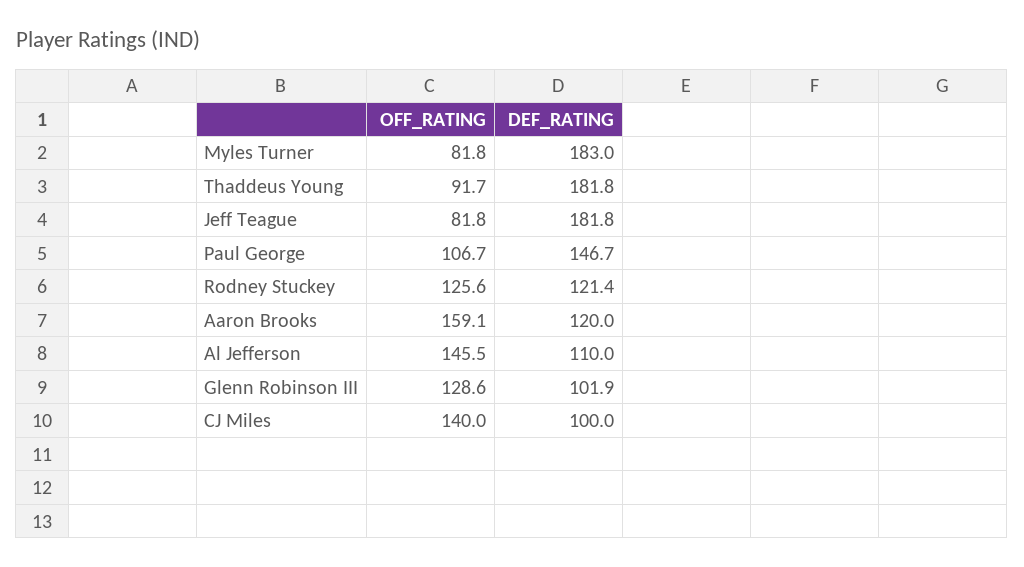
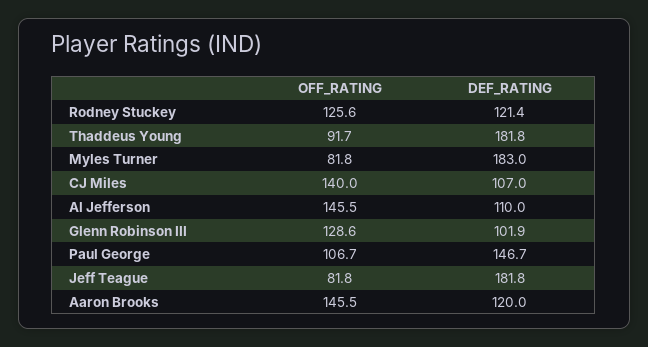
  {
    "OFF_RATING": {
      "Myles Turner": 81.8,
      "Thaddeus Young": 91.7,
      "Jeff Teague": 81.8,
      "Paul George": 106.7,
      "Rodney Stuckey": 125.6,
-     "Aaron Brooks": 159.1,
+     "Aaron Brooks": 145.5,
      "Al Jefferson": 145.5,
      "Glenn Robinson III": 128.6,
      "CJ Miles": 140
    },
    "DEF_RATING": {
      "Myles Turner": 183,
      "Thaddeus Young": 181.8,
      "Jeff Teague": 181.8,
      "Paul George": 146.7,
      "Rodney Stuckey": 121.4,
      "Aaron Brooks": 120,
      "Al Jefferson": 110,
      "Glenn Robinson III": 101.9,
-     "CJ Miles": 100
+     "CJ Miles": 107
    }
  }

